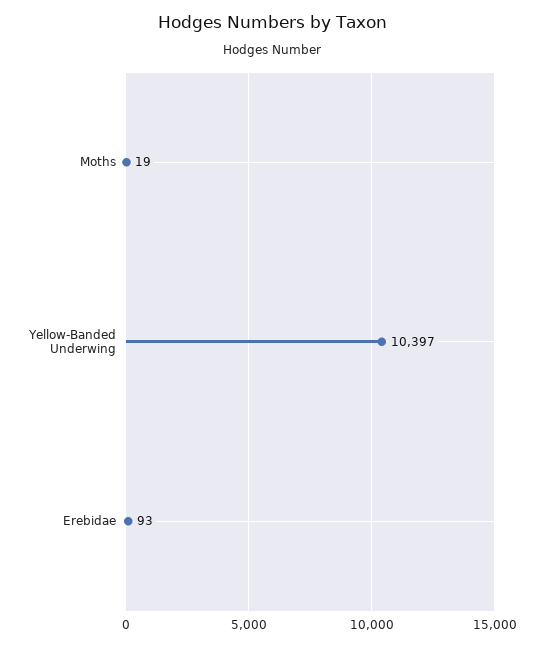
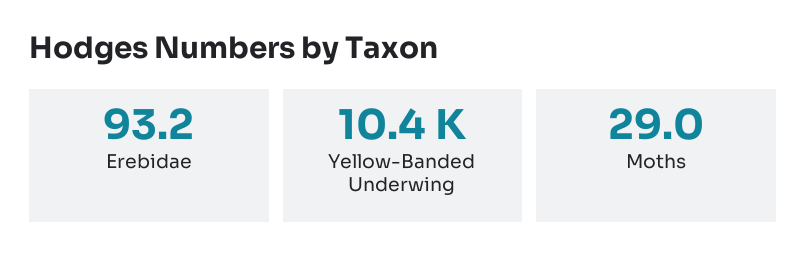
  {
-   "Moths": 19,
+   "Moths": 29,
    "Yellow-Banded Underwing": 10397,
    "Erebidae": 93.2
  }

